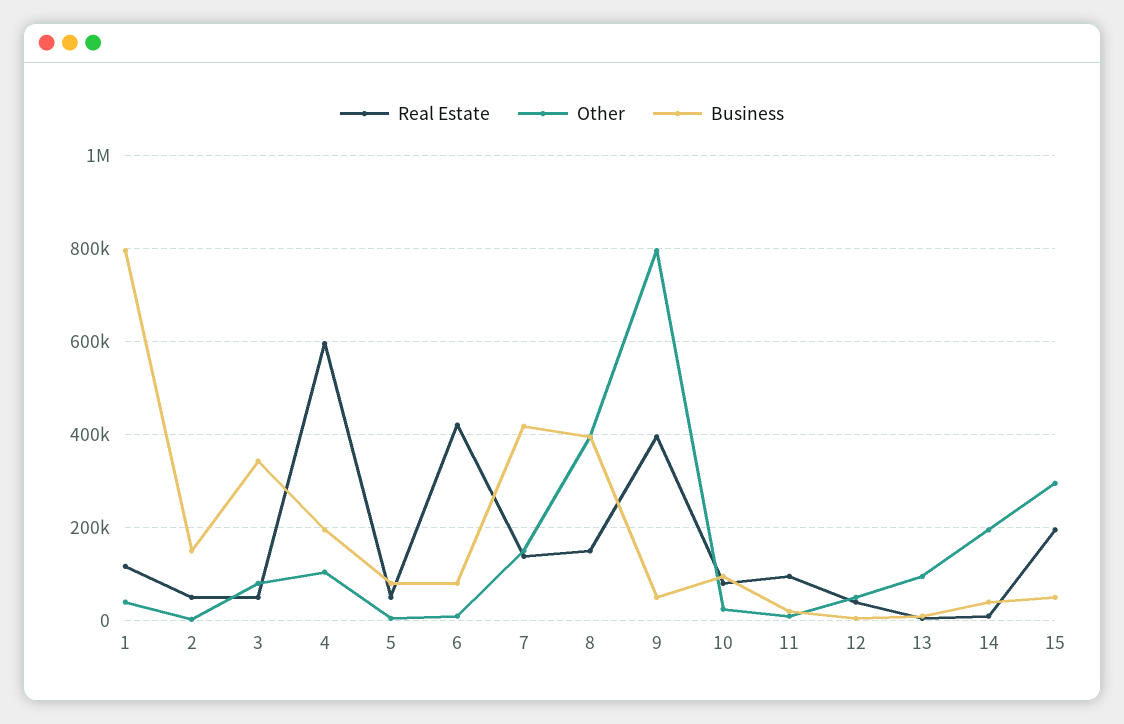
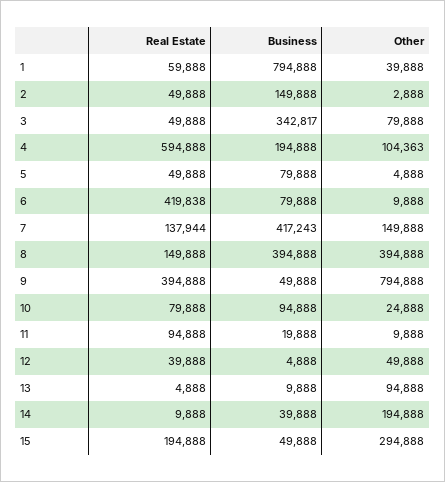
  {
    "Real Estate": {
-     "1": 120000,
+     "1": 59888,
      "2": 49888,
      "3": 49888,
      "4": 594888,
      "5": 49888,
      "6": 419838,
      "7": 137944,
      "8": 149888,
      "9": 394888,
      "10": 79888,
      "11": 94888,
      "12": 39888,
      "13": 4888,
      "14": 9888,
      "15": 194888
    },
    "Other": {
      "1": 39888,
      "2": 2888,
      "3": 79888,
      "4": 104363,
      "5": 4888,
      "6": 9888,
      "7": 149888,
      "8": 394888,
      "9": 794888,
      "10": 24888,
      "11": 9888,
      "12": 49888,
      "13": 94888,
      "14": 194888,
      "15": 294888
    },
    "Business": {
      "1": 794888,
      "2": 149888,
      "3": 342817,
      "4": 194888,
      "5": 79888,
      "6": 79888,
      "7": 417243,
      "8": 394888,
      "9": 49888,
      "10": 94888,
      "11": 19888,
      "12": 4888,
      "13": 9888,
      "14": 39888,
      "15": 49888
    }
  }

